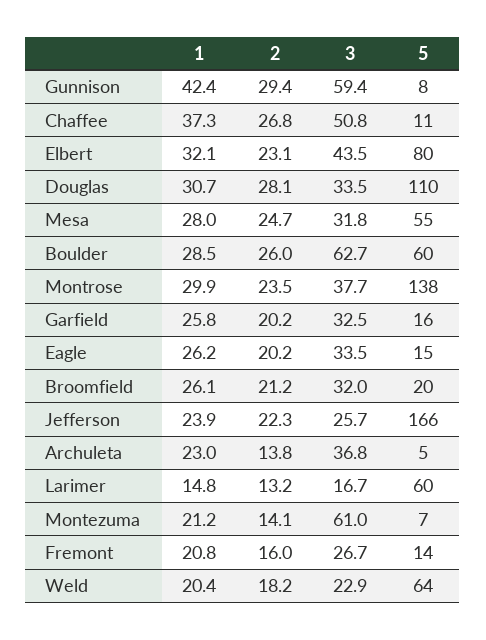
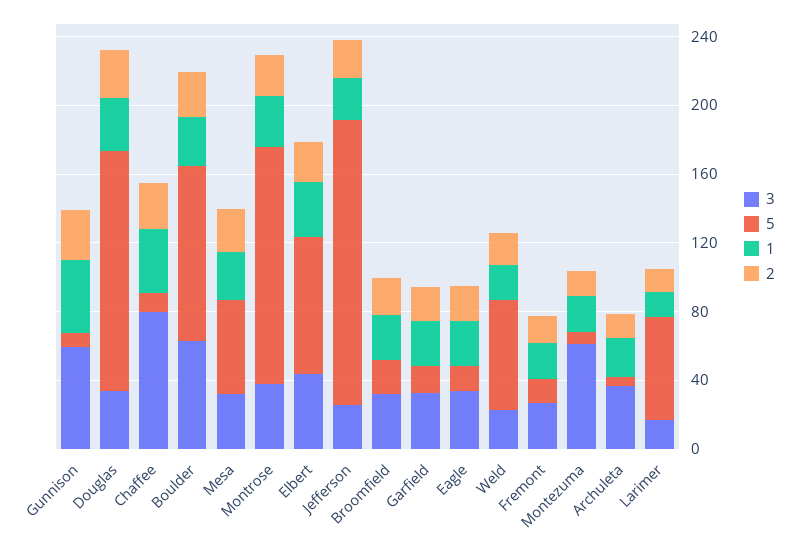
  {
    "1": {
      "Gunnison": 42.4,
      "Chaffee": 37.3,
      "Elbert": 32.1,
      "Douglas": 30.7,
      "Mesa": 28,
      "Boulder": 28.5,
      "Montrose": 29.9,
      "Garfield": 25.8,
      "Eagle": 26.2,
      "Broomfield": 26.1,
      "Jefferson": 23.9,
      "Archuleta": 23,
      "Larimer": 14.8,
      "Montezuma": 21.2,
      "Fremont": 20.8,
      "Weld": 20.4
    },
    "2": {
      "Gunnison": 29.4,
      "Chaffee": 26.8,
      "Elbert": 23.1,
      "Douglas": 28.1,
      "Mesa": 24.7,
      "Boulder": 26,
      "Montrose": 23.5,
      "Garfield": 20.2,
      "Eagle": 20.2,
      "Broomfield": 21.2,
      "Jefferson": 22.3,
      "Archuleta": 13.8,
      "Larimer": 13.2,
      "Montezuma": 14.1,
      "Fremont": 16,
      "Weld": 18.2
    },
    "3": {
      "Gunnison": 59.4,
-     "Chaffee": 50.8,
+     "Chaffee": 80,
      "Elbert": 43.5,
      "Douglas": 33.5,
      "Mesa": 31.8,
      "Boulder": 62.7,
      "Montrose": 37.7,
      "Garfield": 32.5,
      "Eagle": 33.5,
      "Broomfield": 32,
      "Jefferson": 25.7,
      "Archuleta": 36.8,
      "Larimer": 16.7,
      "Montezuma": 61,
      "Fremont": 26.7,
      "Weld": 22.9
    },
    "5": {
      "Gunnison": 8,
      "Chaffee": 11,
      "Elbert": 80,
-     "Douglas": 110,
+     "Douglas": 140,
      "Mesa": 55,
-     "Boulder": 60,
+     "Boulder": 100,
      "Montrose": 138,
      "Garfield": 16,
      "Eagle": 15,
      "Broomfield": 20,
      "Jefferson": 166,
      "Archuleta": 5,
      "Larimer": 60,
      "Montezuma": 7,
      "Fremont": 14,
      "Weld": 64
    }
  }

